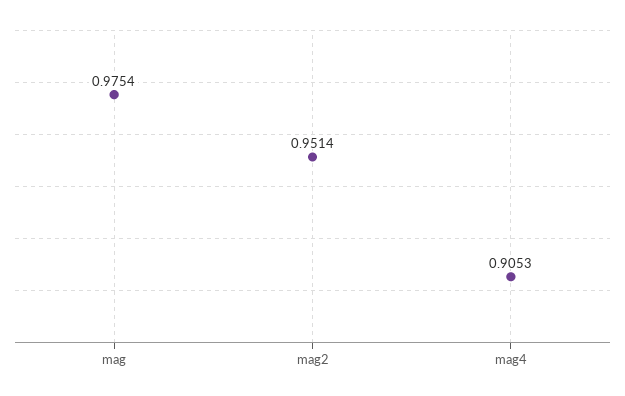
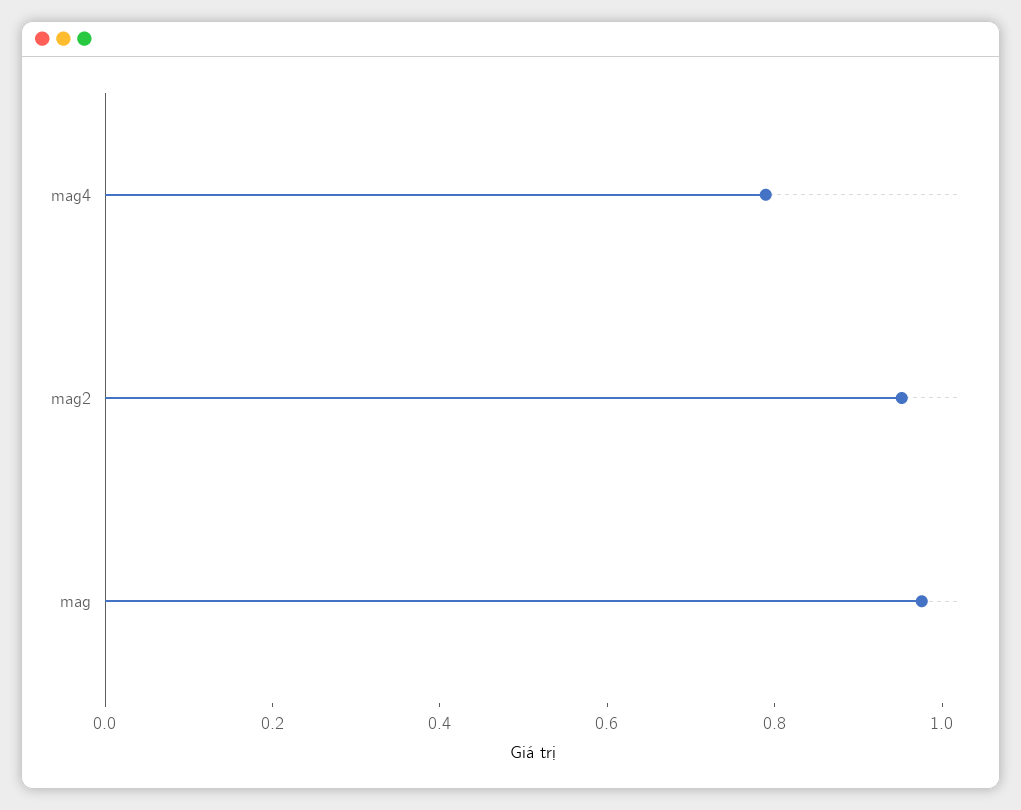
  {
    "mag": 0.9754,
    "mag2": 0.9514,
-   "mag4": 0.9053
+   "mag4": 0.8
  }

